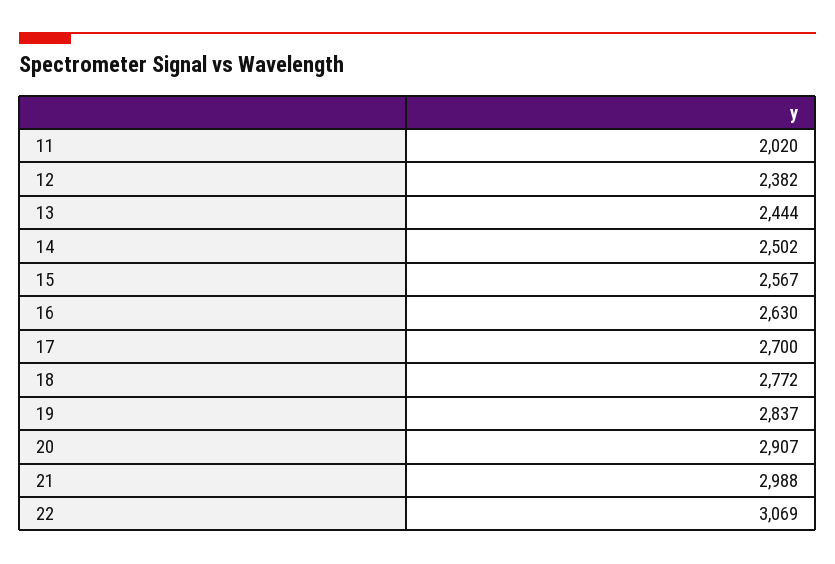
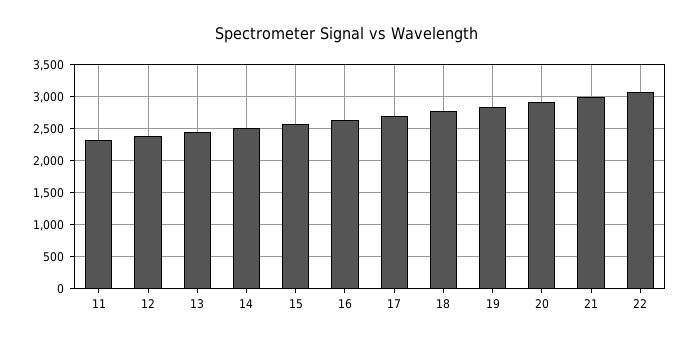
  {
-   "11": 2020,
+   "11": 2300,
    "12": 2382,
    "13": 2444,
    "14": 2502,
    "15": 2567,
    "16": 2630,
    "17": 2700,
    "18": 2772,
    "19": 2837,
    "20": 2907,
    "21": 2988,
    "22": 3069
  }

